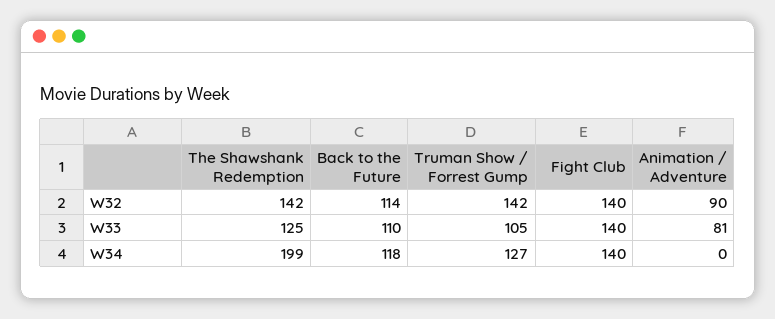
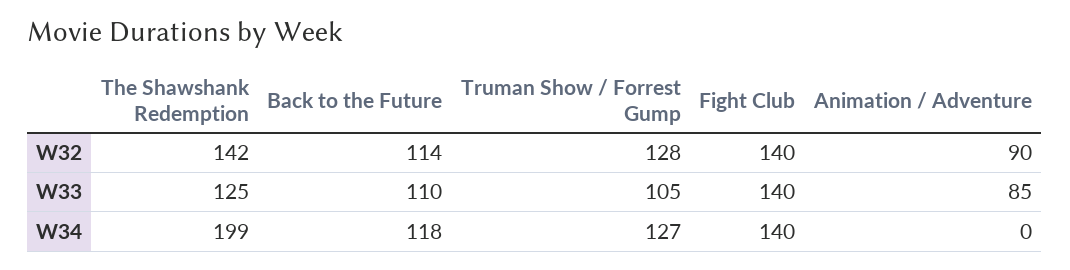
  {
    "The Shawshank Redemption": {
      "W32": 142,
      "W33": 125,
      "W34": 199
    },
    "Back to the Future": {
      "W32": 114,
      "W33": 110,
      "W34": 118
    },
    "Truman Show / Forrest Gump": {
-     "W32": 142,
+     "W32": 128,
      "W33": 105,
      "W34": 127
    },
    "Fight Club": {
      "W32": 140,
      "W33": 140,
      "W34": 140
    },
    "Animation / Adventure": {
      "W32": 90,
-     "W33": 81,
+     "W33": 85,
      "W34": 0
    }
  }

